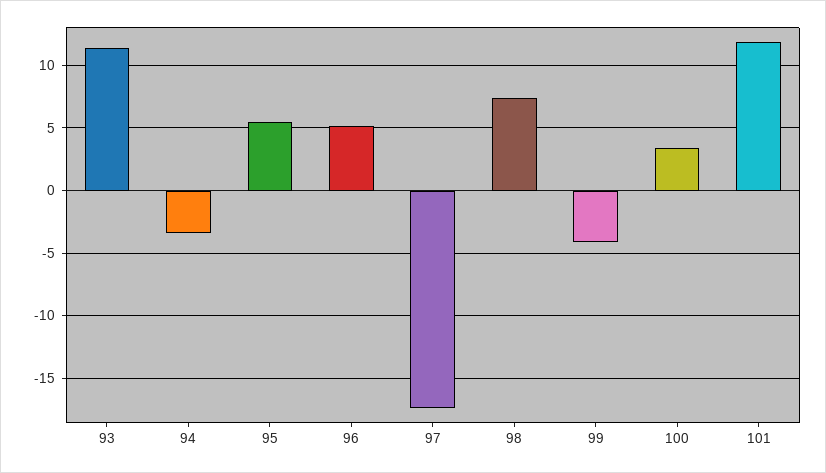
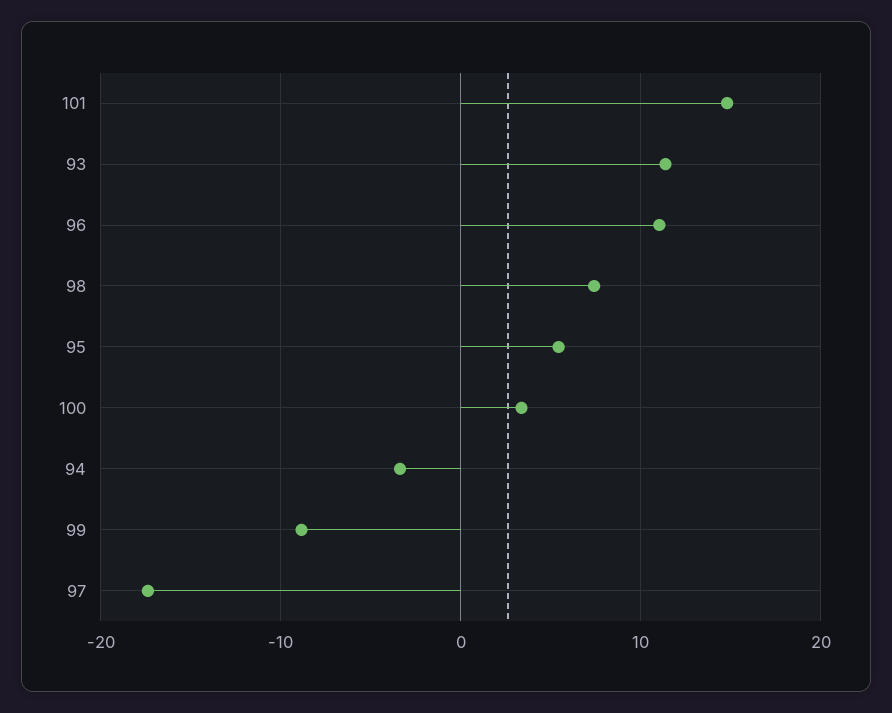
  {
    "93": 11.5,
    "94": -3.5,
    "95": 5.5,
-   "96": 5,
+   "96": 11,
    "97": -17.5,
    "98": 7.5,
-   "99": -4,
+   "99": -9,
    "100": 3.5,
-   "101": 12
+   "101": 15
  }

